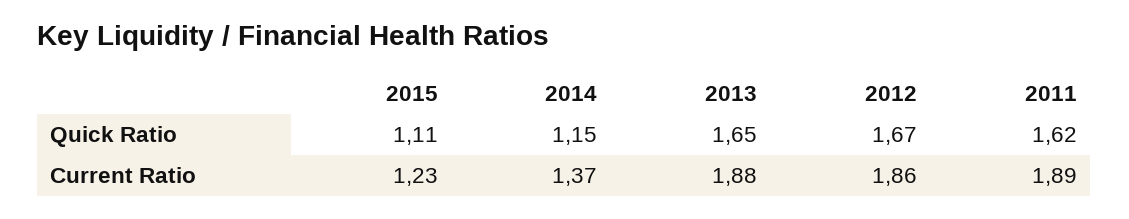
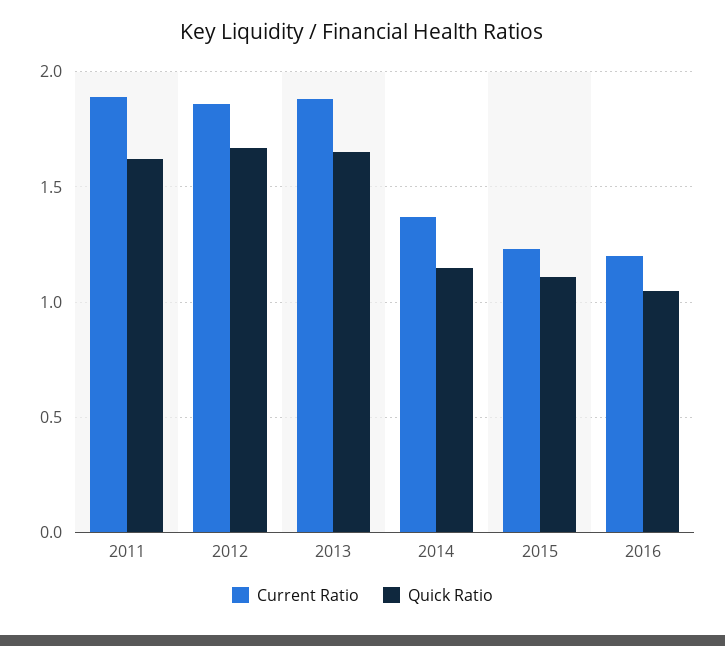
  {
    "Quick Ratio": {
      "2015": 1.11,
      "2014": 1.15,
      "2013": 1.65,
      "2012": 1.67,
-     "2011": 1.62
+     "2011": 1.62,
+     "2016": 1.05
    },
    "Current Ratio": {
      "2015": 1.23,
      "2014": 1.37,
      "2013": 1.88,
      "2012": 1.86,
-     "2011": 1.89
+     "2011": 1.89,
+     "2016": 1.2
    }
  }

